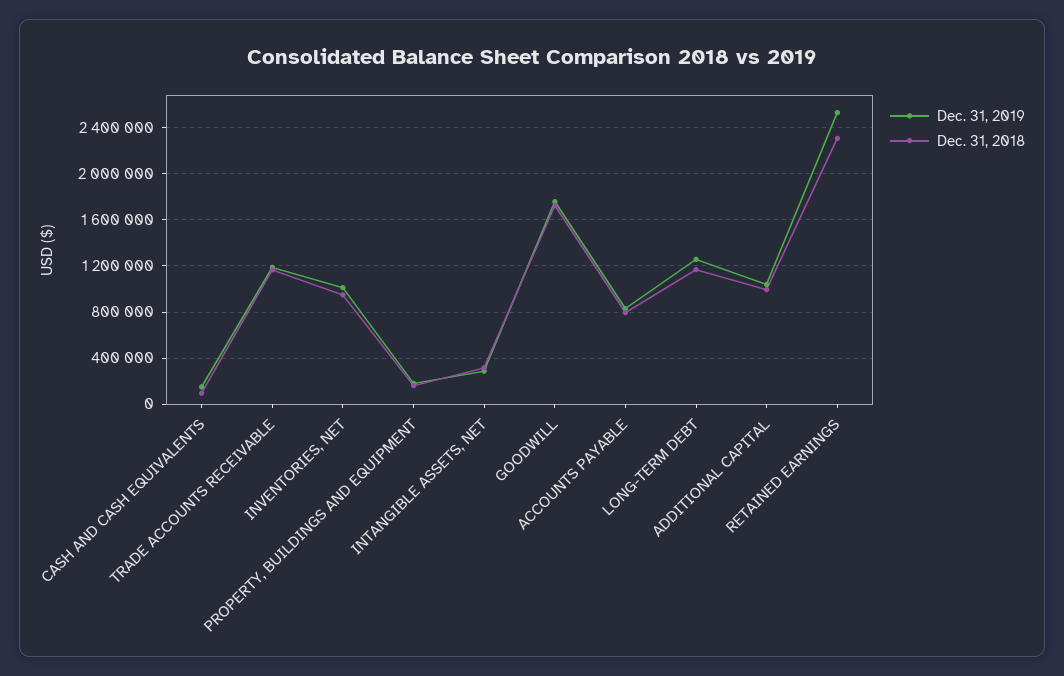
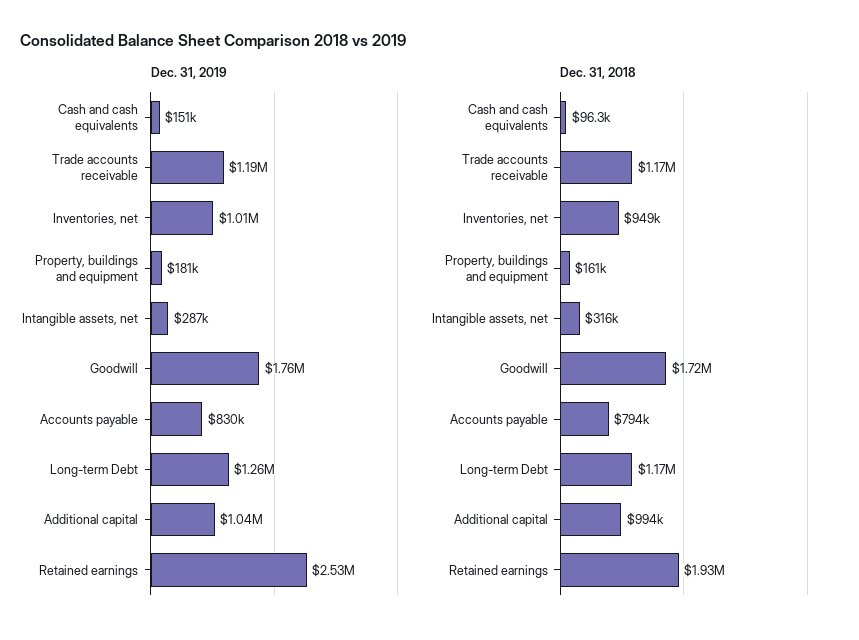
  {
    "Dec. 31, 2019": {
      "CASH AND CASH EQUIVALENTS": 151000,
      "TRADE ACCOUNTS RECEIVABLE": 1190000,
      "INVENTORIES, NET": 1010000,
      "PROPERTY, BUILDINGS AND EQUIPMENT": 181000,
      "INTANGIBLE ASSETS, NET": 287000,
      "GOODWILL": 1760000,
      "ACCOUNTS PAYABLE": 830000,
      "LONG-TERM DEBT": 1260000,
      "ADDITIONAL CAPITAL": 1040000,
      "RETAINED EARNINGS": 2530000
    },
    "Dec. 31, 2018": {
      "CASH AND CASH EQUIVALENTS": 96300,
      "TRADE ACCOUNTS RECEIVABLE": 1170000,
      "INVENTORIES, NET": 949000,
      "PROPERTY, BUILDINGS AND EQUIPMENT": 161000,
      "INTANGIBLE ASSETS, NET": 316000,
      "GOODWILL": 1720000,
      "ACCOUNTS PAYABLE": 794000,
      "LONG-TERM DEBT": 1170000,
      "ADDITIONAL CAPITAL": 994000,
-     "RETAINED EARNINGS": 2300000
+     "RETAINED EARNINGS": 1930000
    }
  }

